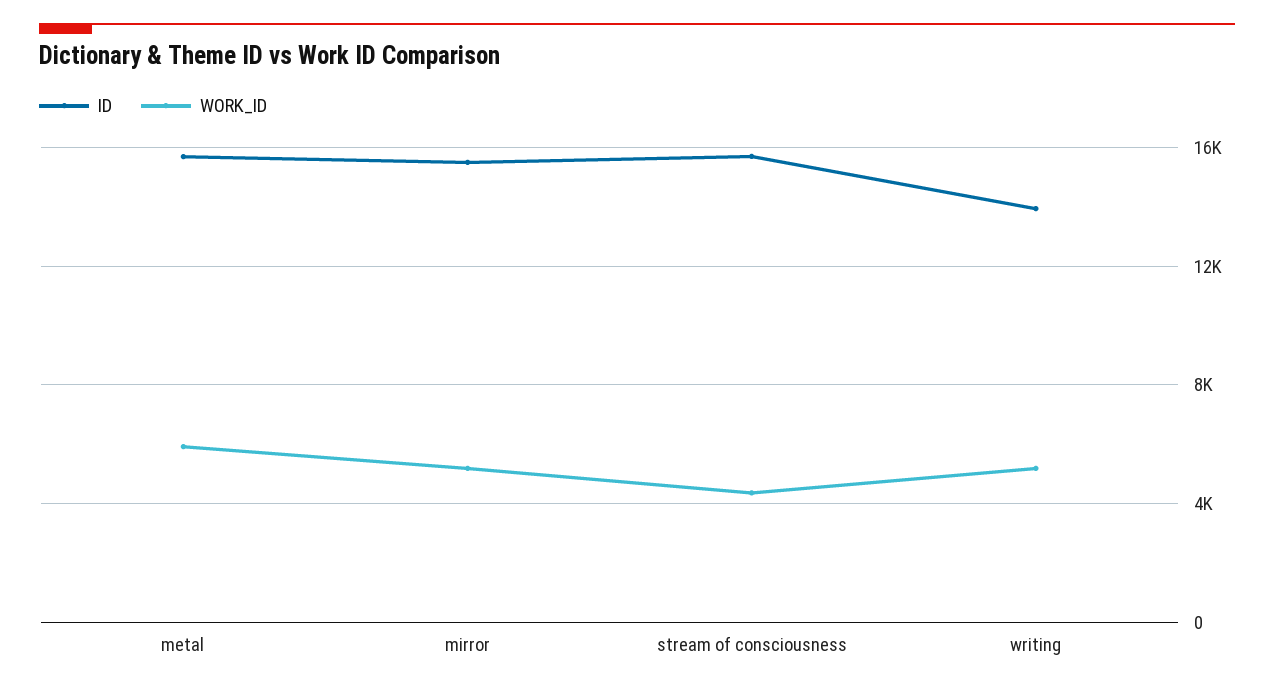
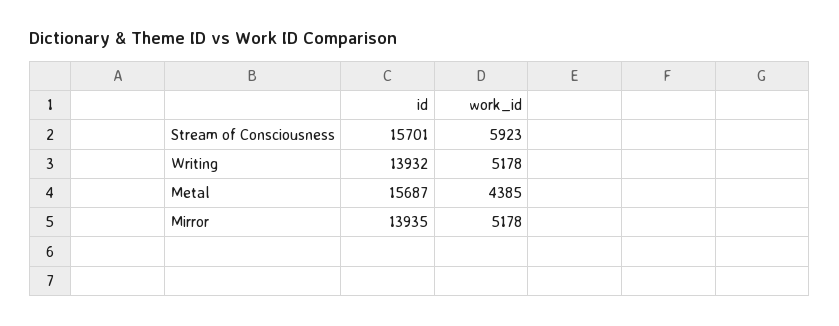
  {
    "ID": {
      "metal": 15687,
-     "mirror": 15500,
+     "mirror": 13935,
      "stream of consciousness": 15701,
      "writing": 13932
    },
    "WORK_ID": {
-     "metal": 6000,
+     "metal": 4385,
      "mirror": 5178,
-     "stream of consciousness": 4500,
+     "stream of consciousness": 5923,
      "writing": 5178
    }
  }

